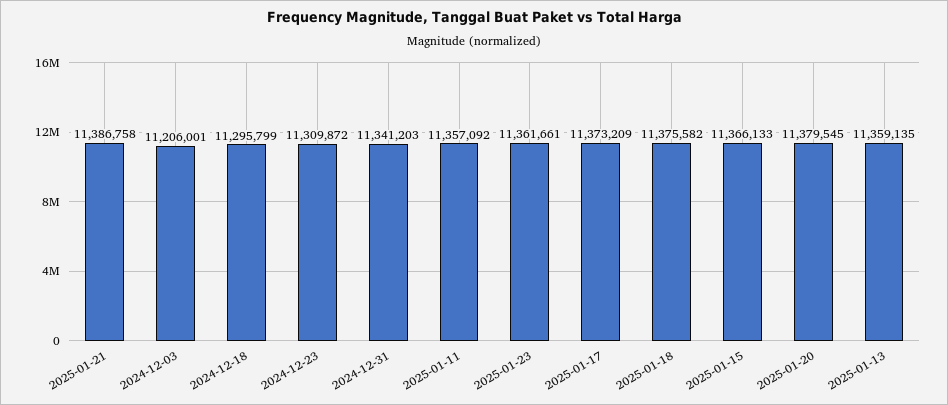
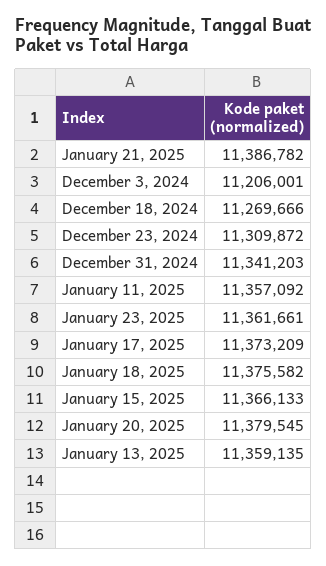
  {
-   "2025-01-21": 11386758,
+   "2025-01-21": 11386782,
    "2024-12-03": 11206001,
-   "2024-12-18": 11295799,
+   "2024-12-18": 11269666,
    "2024-12-23": 11309872,
    "2024-12-31": 11341203,
    "2025-01-11": 11357092,
    "2025-01-23": 11361661,
    "2025-01-17": 11373209,
    "2025-01-18": 11375582,
    "2025-01-15": 11366133,
    "2025-01-20": 11379545,
    "2025-01-13": 11359135
  }

